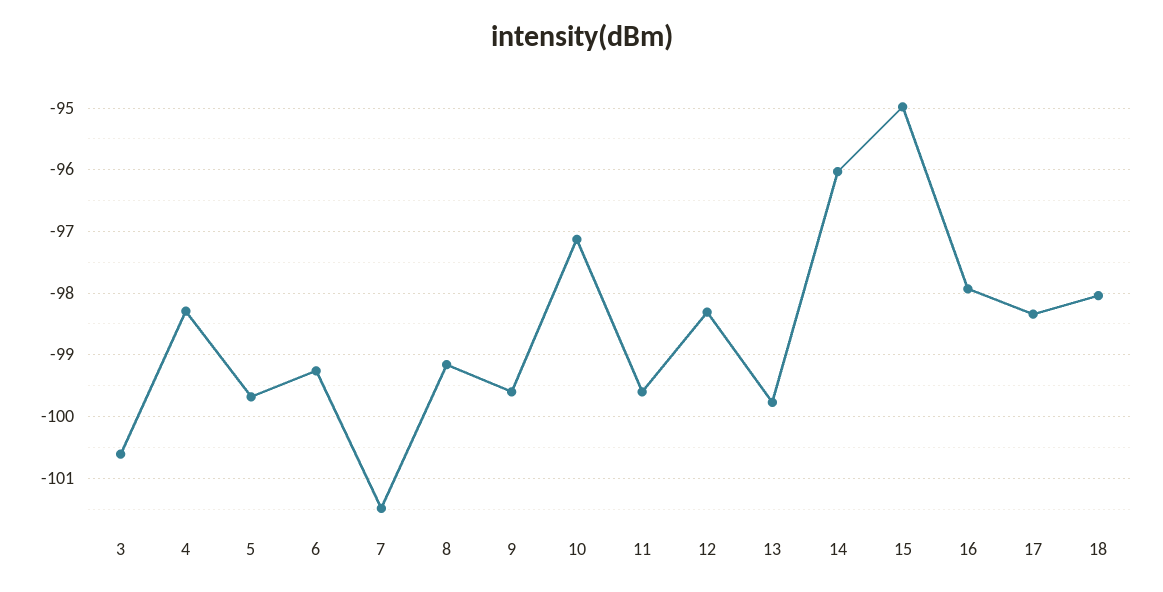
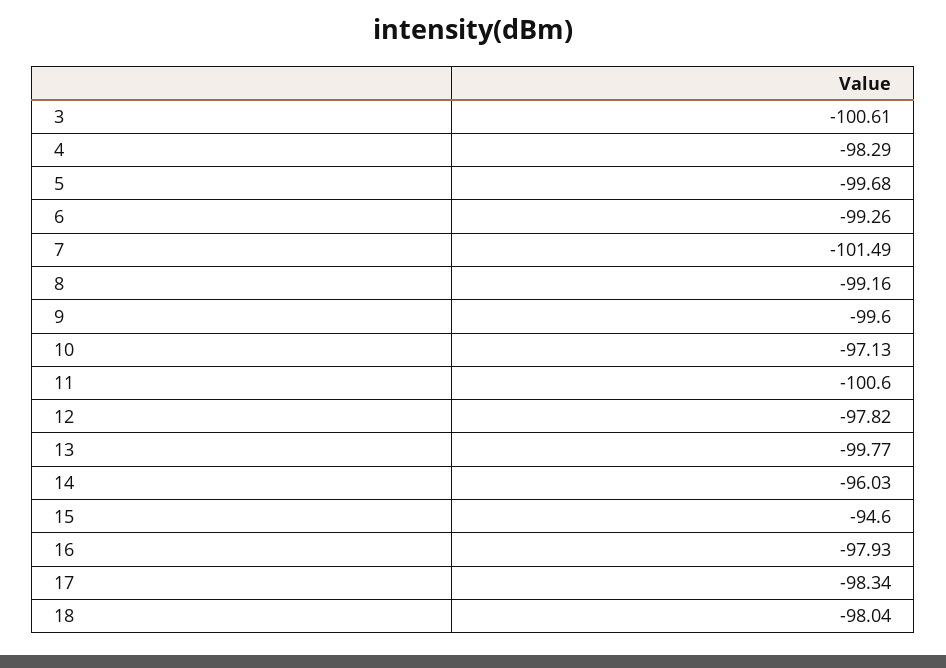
  {
    "3": -100.61,
    "4": -98.29,
    "5": -99.68,
    "6": -99.26,
    "7": -101.49,
    "8": -99.16,
    "9": -99.6,
    "10": -97.13,
-   "11": -99.6,
+   "11": -100.6,
-   "12": -98.3,
+   "12": -97.82,
    "13": -99.77,
    "14": -96.03,
-   "15": -95,
+   "15": -94.6,
    "16": -97.93,
    "17": -98.34,
    "18": -98.04
  }

